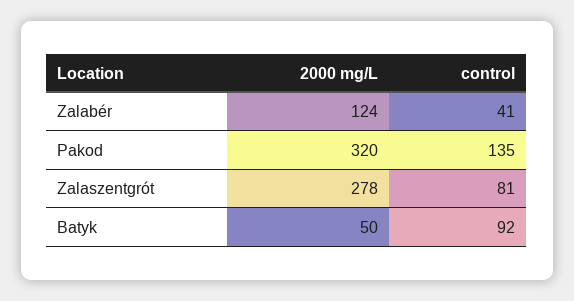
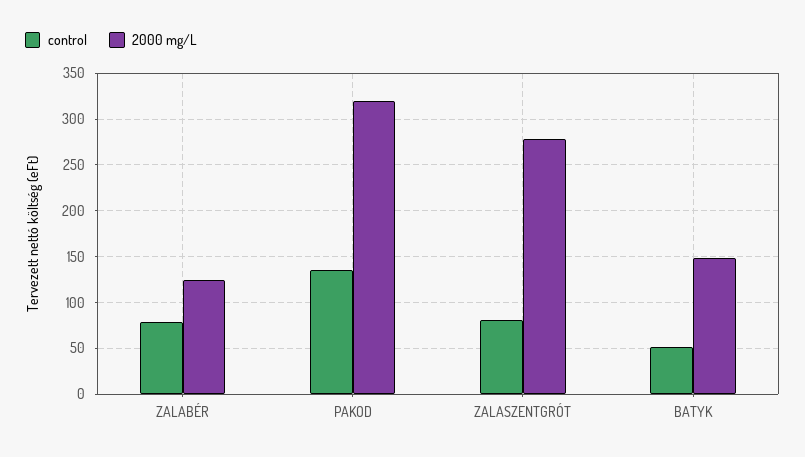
  {
    "2000 mg/L": {
      "Zalabér": 124,
      "Pakod": 320,
      "Zalaszentgrót": 278,
-     "Batyk": 50
+     "Batyk": 150
    },
    "control": {
-     "Zalabér": 41,
+     "Zalabér": 80,
      "Pakod": 135,
      "Zalaszentgrót": 81,
-     "Batyk": 92
+     "Batyk": 50
    }
  }

